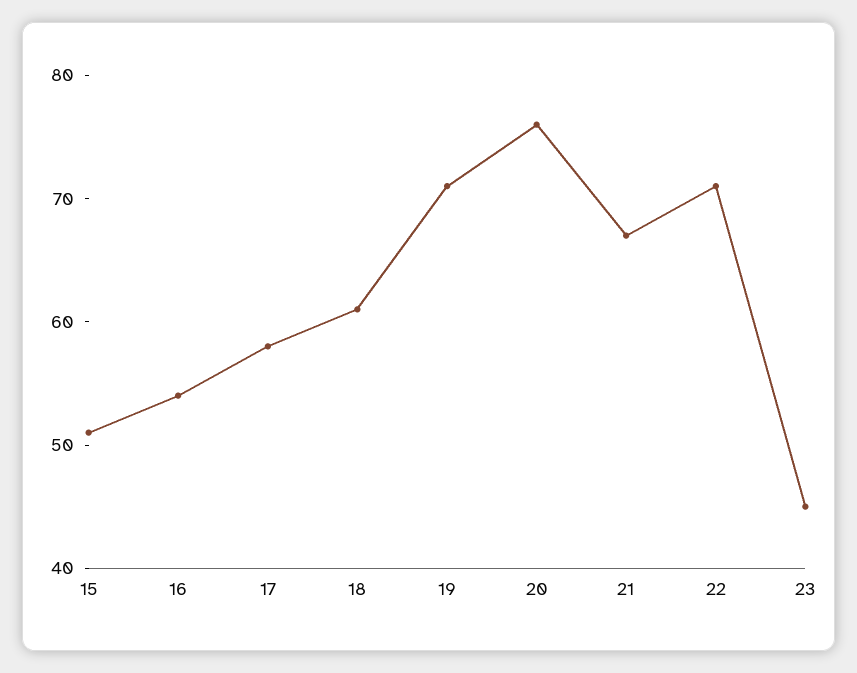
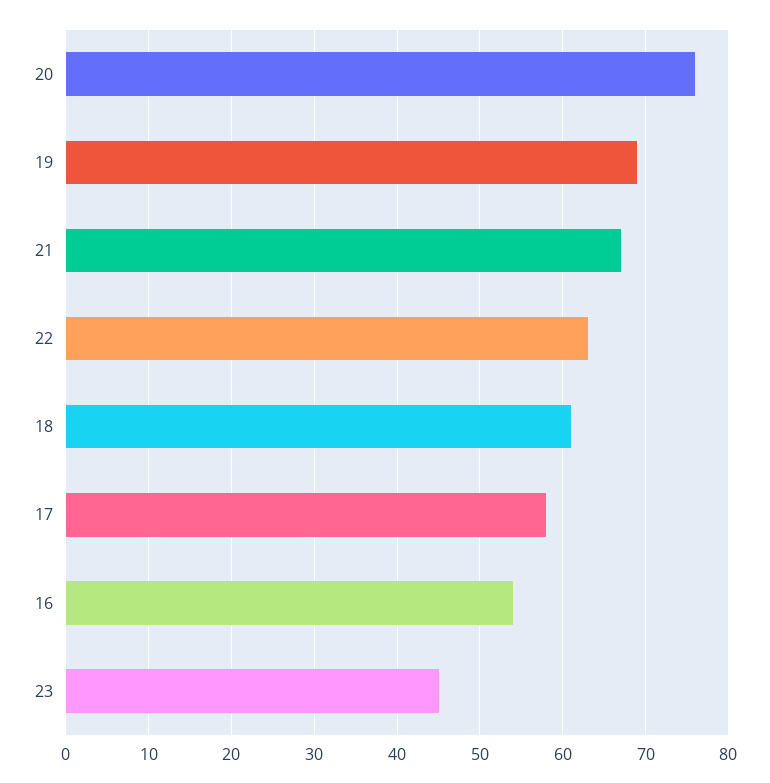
  {
-   "15": 51,
    "16": 54,
    "17": 58,
    "18": 61,
-   "19": 71,
+   "19": 69,
    "20": 76,
    "21": 67,
-   "22": 71,
+   "22": 63,
    "23": 45
  }

